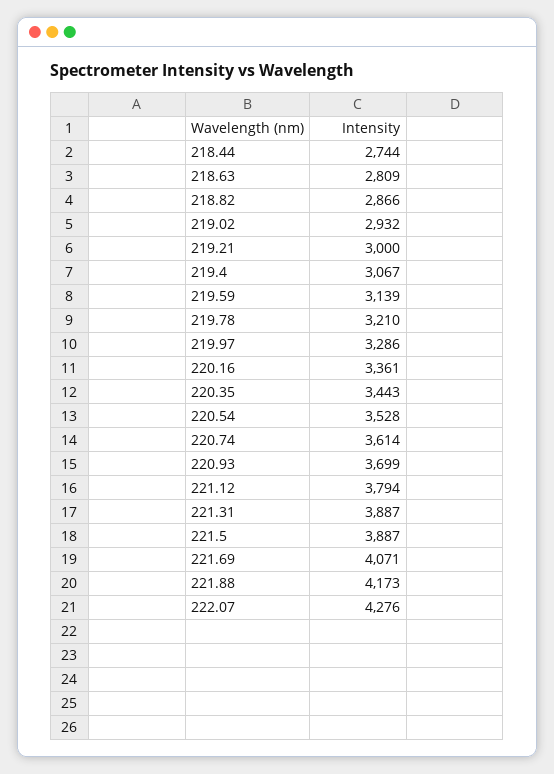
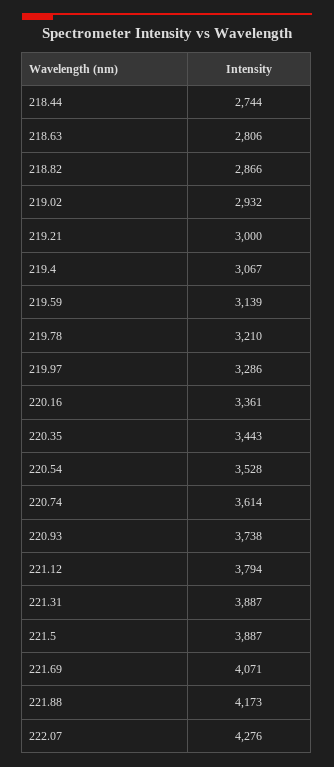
  {
    "218.44": 2744,
-   "218.63": 2809,
+   "218.63": 2806,
    "218.82": 2866,
    "219.02": 2932,
    "219.21": 3000,
    "219.4": 3067,
    "219.59": 3139,
    "219.78": 3210,
    "219.97": 3286,
    "220.16": 3361,
    "220.35": 3443,
    "220.54": 3528,
    "220.74": 3614,
-   "220.93": 3699,
+   "220.93": 3738,
    "221.12": 3794,
    "221.31": 3887,
    "221.5": 3887,
    "221.69": 4071,
    "221.88": 4173,
    "222.07": 4276
  }

